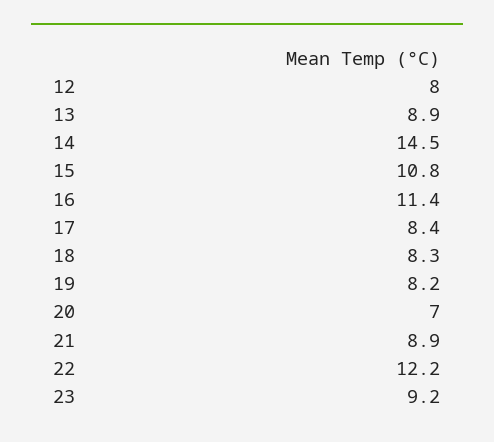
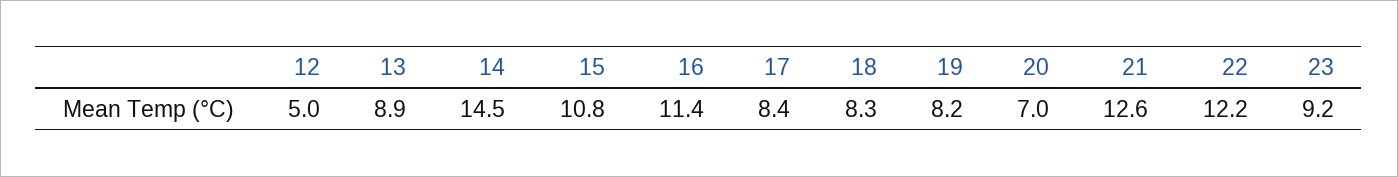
  {
-   "12": 8,
+   "12": 5,
    "13": 8.9,
    "14": 14.5,
    "15": 10.8,
    "16": 11.4,
    "17": 8.4,
    "18": 8.3,
    "19": 8.2,
    "20": 7,
-   "21": 8.9,
+   "21": 12.6,
    "22": 12.2,
    "23": 9.2
  }

